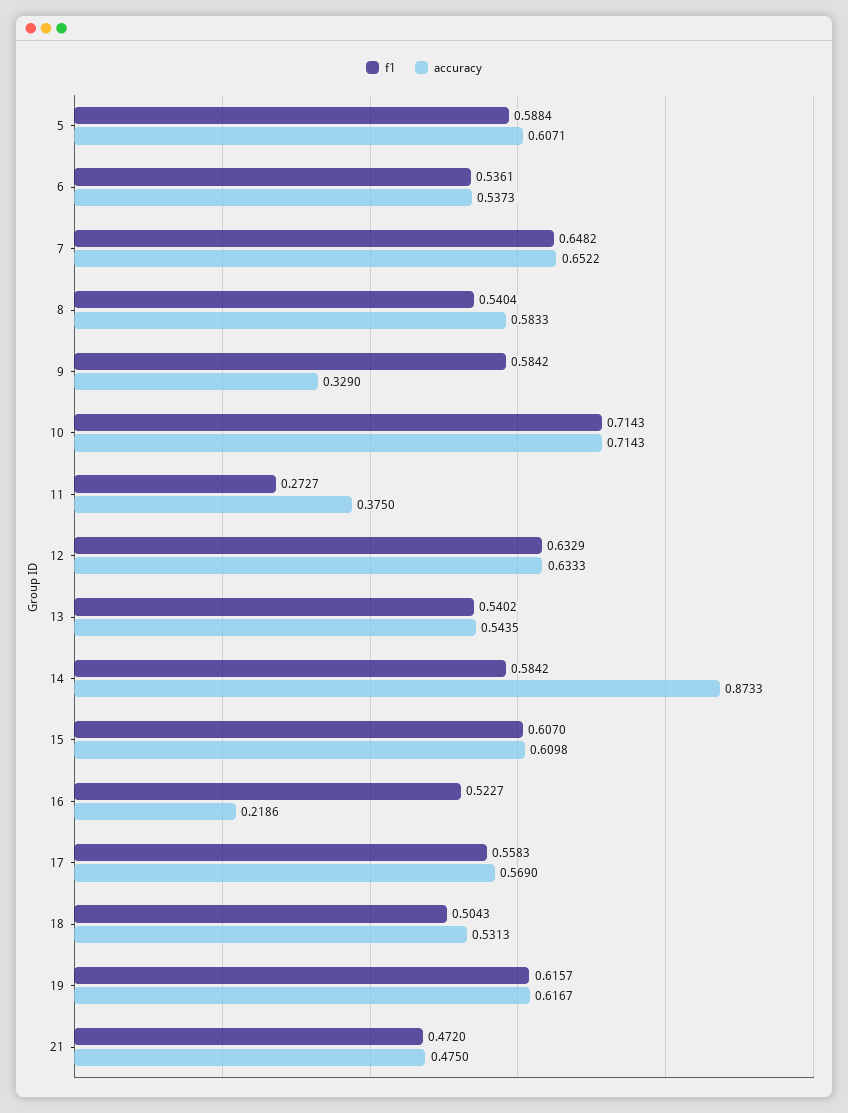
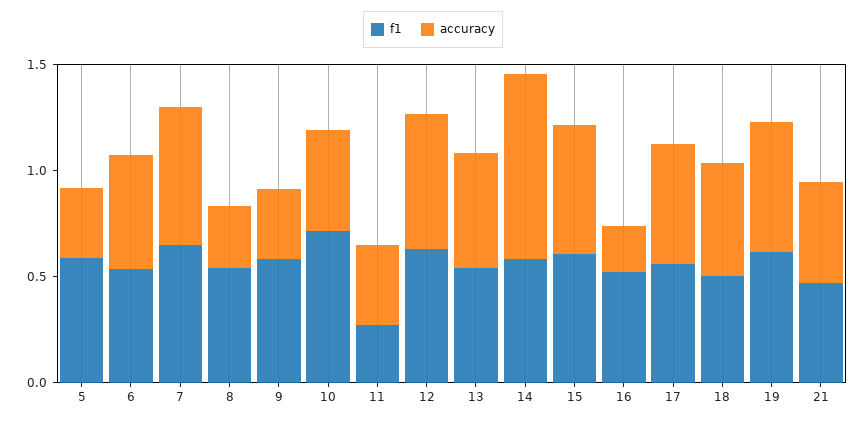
  {
    "f1": {
      "5": 0.5884,
      "6": 0.5361,
      "7": 0.6482,
      "8": 0.5404,
      "9": 0.5842,
      "10": 0.7143,
      "11": 0.2727,
      "12": 0.6329,
      "13": 0.5402,
      "14": 0.5842,
      "15": 0.607,
      "16": 0.5227,
      "17": 0.5583,
      "18": 0.5043,
      "19": 0.6157,
      "21": 0.472
    },
    "accuracy": {
-     "5": 0.6071,
+     "5": 0.3,
      "6": 0.5373,
      "7": 0.6522,
-     "8": 0.5833,
+     "8": 0.3,
      "9": 0.329,
-     "10": 0.7143,
+     "10": 0.5,
      "11": 0.375,
      "12": 0.6333,
      "13": 0.5435,
      "14": 0.8733,
      "15": 0.6098,
      "16": 0.2186,
      "17": 0.569,
      "18": 0.5313,
      "19": 0.6167,
      "21": 0.475
    }
  }

